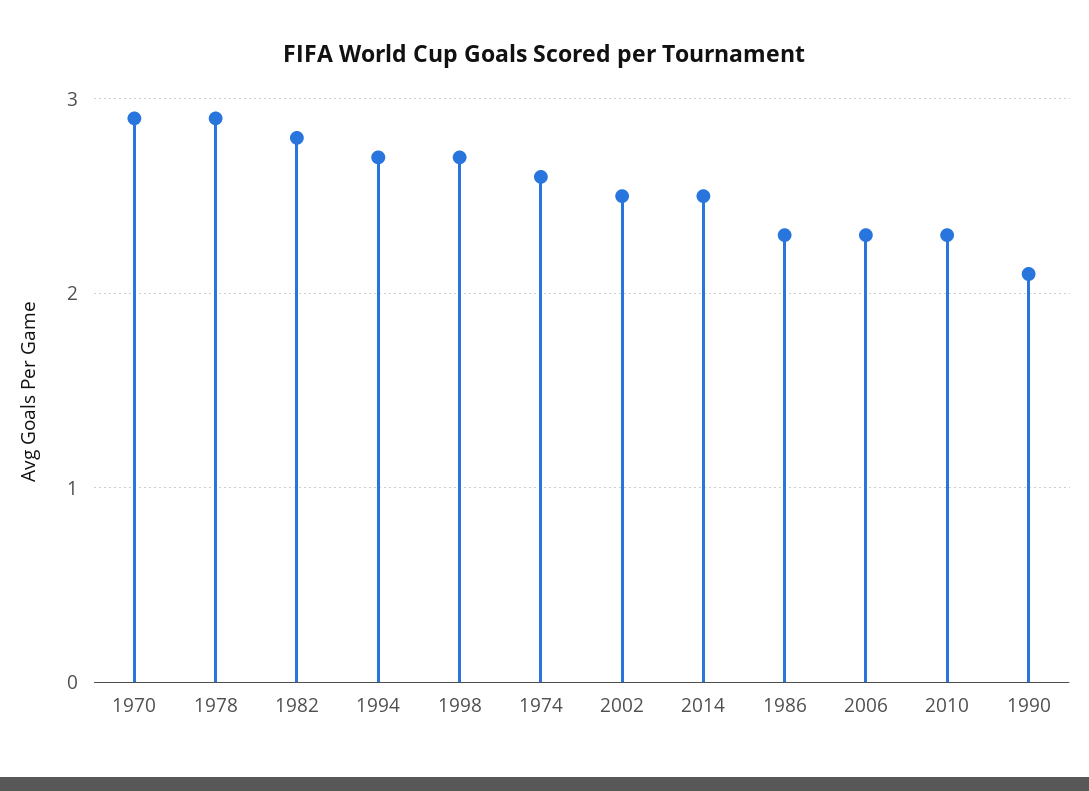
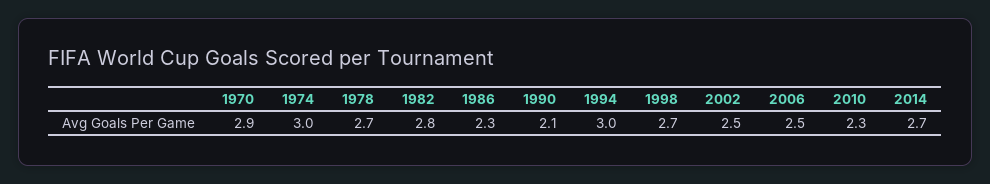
  {
    "1970": 2.9,
-   "1978": 2.9,
+   "1978": 2.7,
    "1982": 2.8,
-   "1994": 2.7,
+   "1994": 3,
    "1998": 2.7,
-   "1974": 2.6,
+   "1974": 3,
    "2002": 2.5,
-   "2014": 2.5,
+   "2014": 2.7,
    "1986": 2.3,
-   "2006": 2.3,
+   "2006": 2.5,
    "2010": 2.3,
    "1990": 2.1
  }

